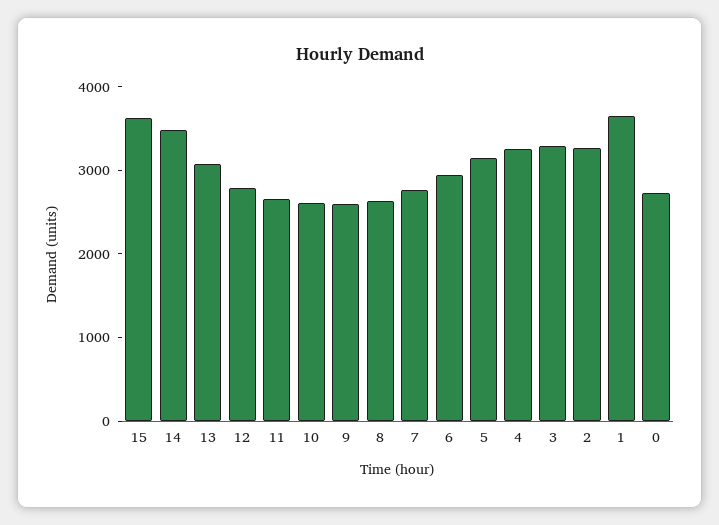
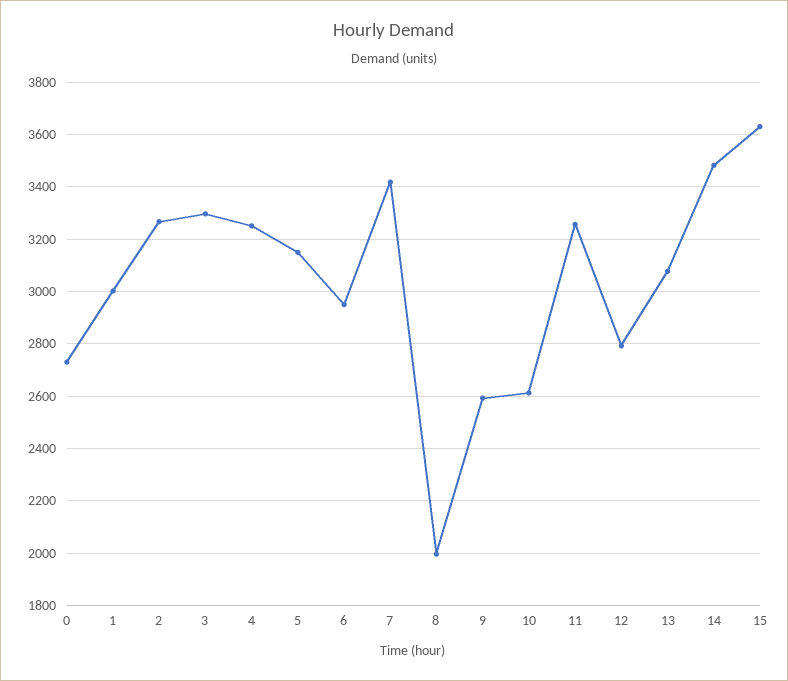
  {
    "15": 3625,
    "14": 3475,
    "13": 3075,
    "12": 2800,
-   "11": 2600,
+   "11": 3250,
    "10": 2625,
    "9": 2600,
-   "8": 2600,
+   "8": 2000,
-   "7": 2800,
+   "7": 3425,
    "6": 2950,
    "5": 3150,
    "4": 3250,
    "3": 3300,
    "2": 3275,
-   "1": 3600,
+   "1": 3000,
    "0": 2725
  }

